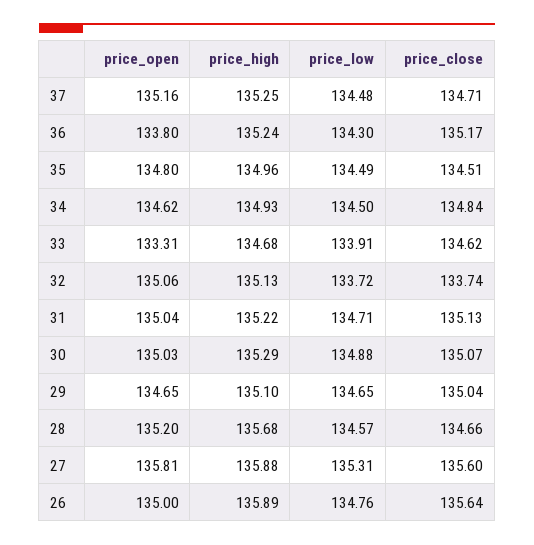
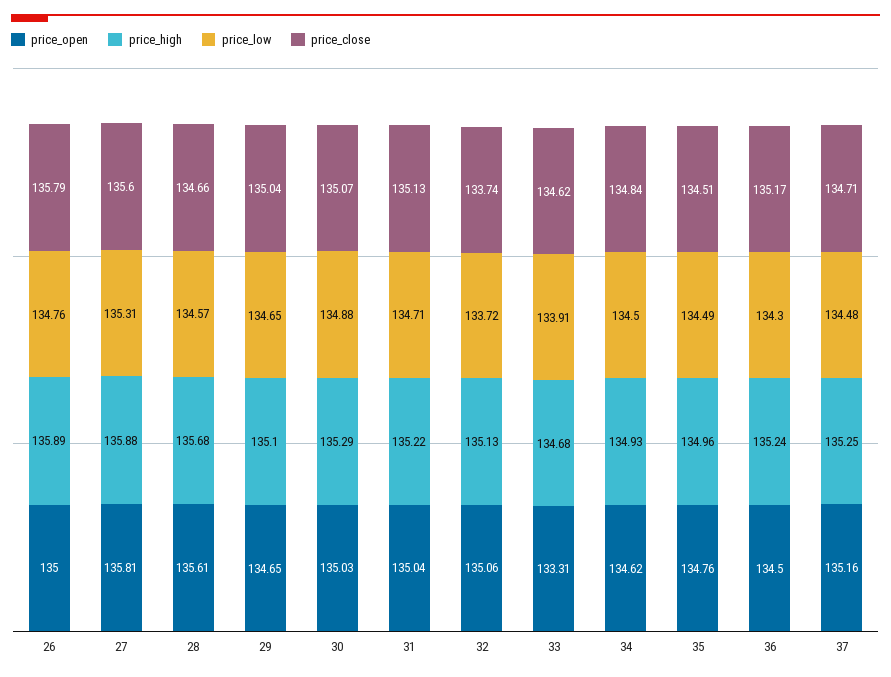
  {
    "price_open": {
      "37": 135.16,
-     "36": 133.8,
+     "36": 134.5,
-     "35": 134.8,
+     "35": 134.76,
      "34": 134.62,
      "33": 133.31,
      "32": 135.06,
      "31": 135.04,
      "30": 135.03,
      "29": 134.65,
-     "28": 135.2,
+     "28": 135.61,
      "27": 135.81,
      "26": 135
    },
    "price_high": {
      "37": 135.25,
      "36": 135.24,
      "35": 134.96,
      "34": 134.93,
      "33": 134.68,
      "32": 135.13,
      "31": 135.22,
      "30": 135.29,
      "29": 135.1,
      "28": 135.68,
      "27": 135.88,
      "26": 135.89
    },
    "price_low": {
      "37": 134.48,
      "36": 134.3,
      "35": 134.49,
      "34": 134.5,
      "33": 133.91,
      "32": 133.72,
      "31": 134.71,
      "30": 134.88,
      "29": 134.65,
      "28": 134.57,
      "27": 135.31,
      "26": 134.76
    },
    "price_close": {
      "37": 134.71,
      "36": 135.17,
      "35": 134.51,
      "34": 134.84,
      "33": 134.62,
      "32": 133.74,
      "31": 135.13,
      "30": 135.07,
      "29": 135.04,
      "28": 134.66,
      "27": 135.6,
-     "26": 135.64
+     "26": 135.79
    }
  }

